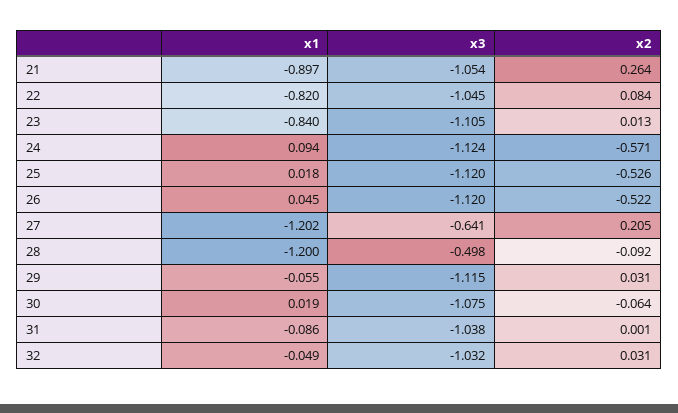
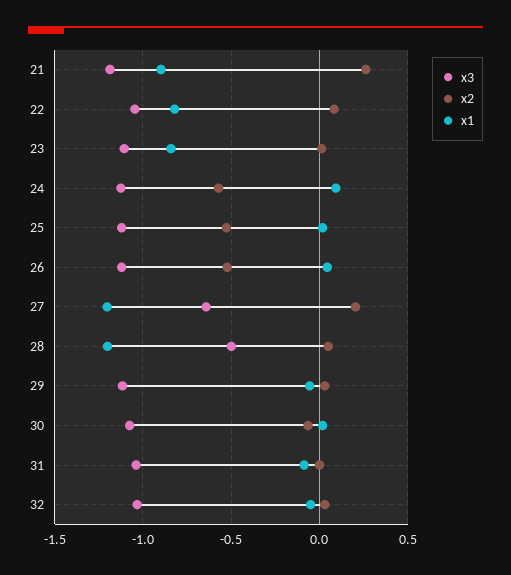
  {
    "x1": {
      "21": -0.897,
      "22": -0.82,
      "23": -0.84,
      "24": 0.094,
      "25": 0.018,
      "26": 0.045,
      "27": -1.202,
      "28": -1.2,
      "29": -0.055,
      "30": 0.019,
      "31": -0.086,
      "32": -0.049
    },
    "x3": {
-     "21": -1.054,
+     "21": -1.2,
      "22": -1.045,
      "23": -1.105,
      "24": -1.124,
      "25": -1.12,
      "26": -1.12,
      "27": -0.641,
      "28": -0.498,
      "29": -1.115,
      "30": -1.075,
      "31": -1.038,
      "32": -1.032
    },
    "x2": {
      "21": 0.264,
      "22": 0.084,
      "23": 0.013,
      "24": -0.571,
      "25": -0.526,
      "26": -0.522,
      "27": 0.205,
-     "28": -0.092,
+     "28": 0.05,
      "29": 0.031,
      "30": -0.064,
      "31": 0.001,
      "32": 0.031
    }
  }

